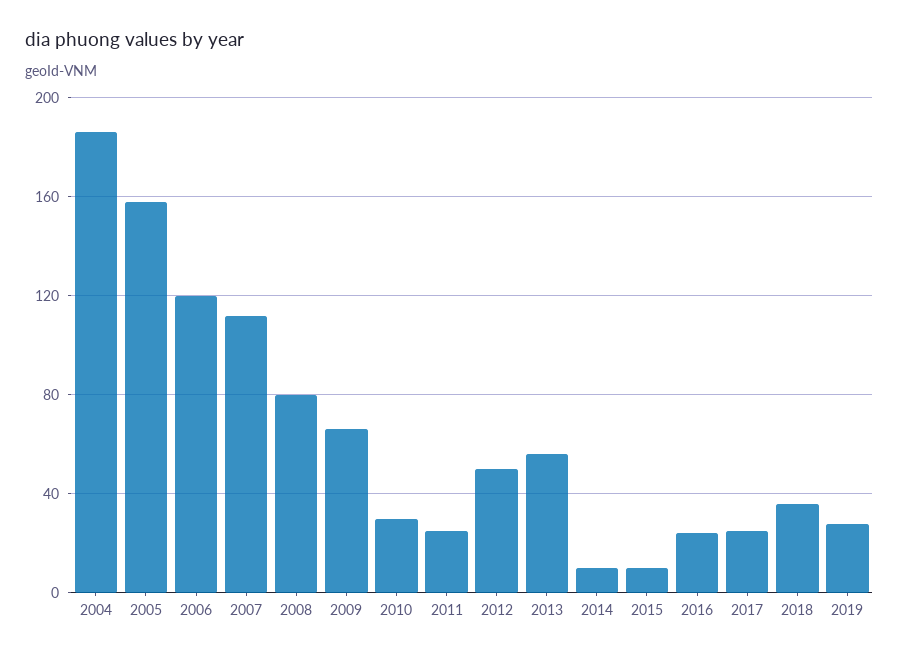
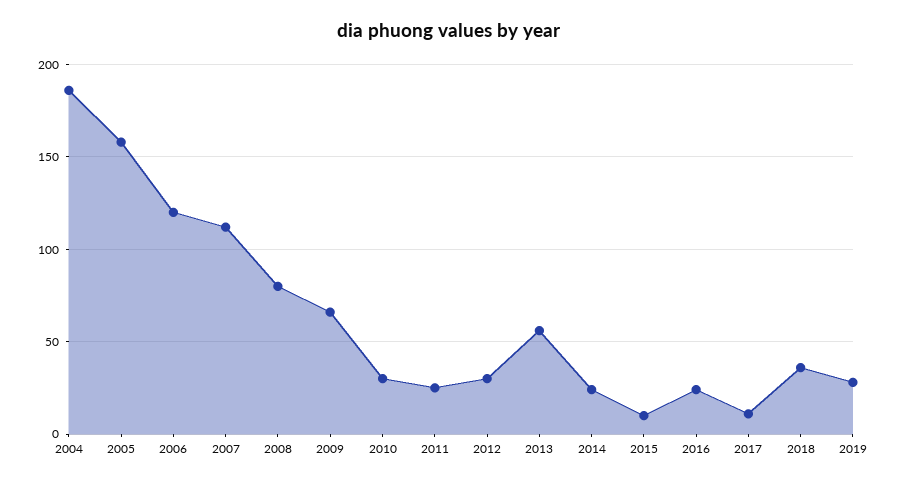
  {
    "2004": 185,
    "2005": 160,
    "2006": 120,
    "2007": 110,
    "2008": 80,
    "2009": 65,
    "2010": 30,
    "2011": 25,
-   "2012": 50,
+   "2012": 30,
    "2013": 55,
-   "2014": 10,
+   "2014": 25,
    "2015": 10,
    "2016": 25,
-   "2017": 25,
+   "2017": 10,
    "2018": 35,
    "2019": 30
  }

